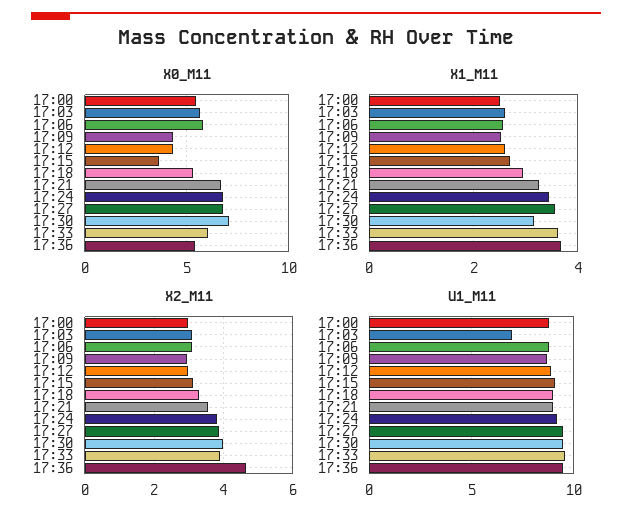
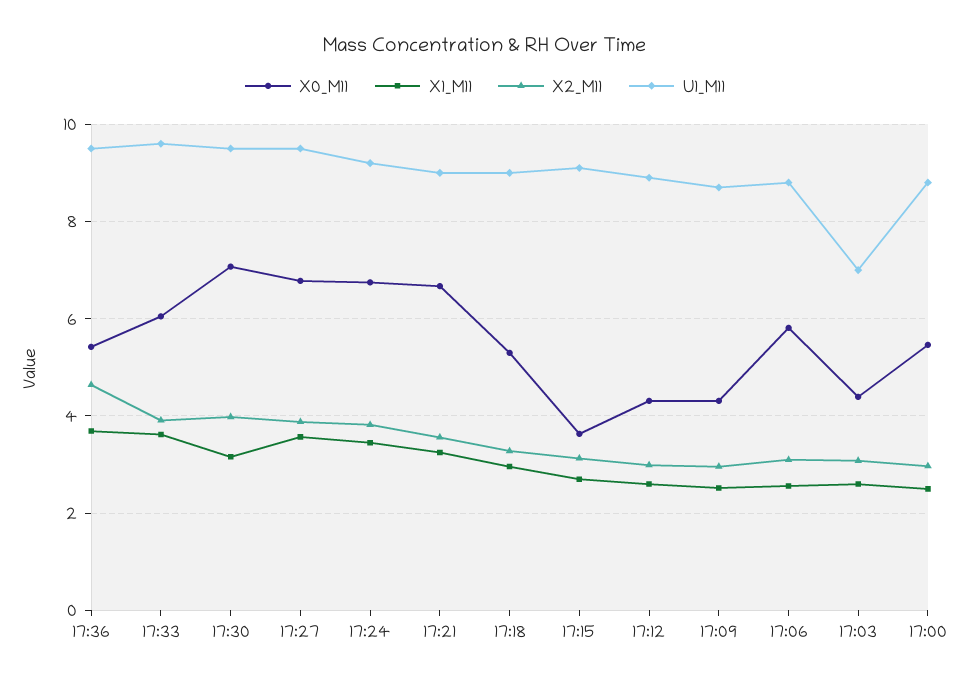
  {
    "X0_M11": {
      "17:00": 5.4,
-     "17:03": 5.5,
+     "17:03": 4.4,
      "17:06": 5.8,
      "17:09": 4.4,
      "17:12": 4.4,
      "17:15": 3.6,
      "17:18": 5.4,
      "17:21": 6.6,
      "17:24": 6.8,
      "17:27": 6.8,
      "17:30": 7,
      "17:33": 6,
      "17:36": 5.4
    },
    "X1_M11": {
      "17:00": 2.6,
      "17:03": 2.6,
      "17:06": 2.6,
      "17:09": 2.6,
      "17:12": 2.6,
      "17:15": 2.8,
      "17:18": 3,
      "17:21": 3.2,
      "17:24": 3.4,
      "17:27": 3.6,
      "17:30": 3.2,
      "17:33": 3.6,
      "17:36": 3.6
    },
    "X2_M11": {
      "17:00": 3,
      "17:03": 3,
      "17:06": 3.2,
      "17:09": 3,
      "17:12": 3,
      "17:15": 3.2,
      "17:18": 3.2,
      "17:21": 3.6,
      "17:24": 3.8,
      "17:27": 3.8,
      "17:30": 4,
      "17:33": 4,
      "17:36": 4.6
    },
    "U1_M11": {
      "17:00": 8.8,
      "17:03": 7,
      "17:06": 8.8,
      "17:09": 8.8,
      "17:12": 9,
      "17:15": 9.2,
      "17:18": 9,
      "17:21": 9,
      "17:24": 9.2,
      "17:27": 9.6,
      "17:30": 9.6,
      "17:33": 9.6,
      "17:36": 9.6
    }
  }

